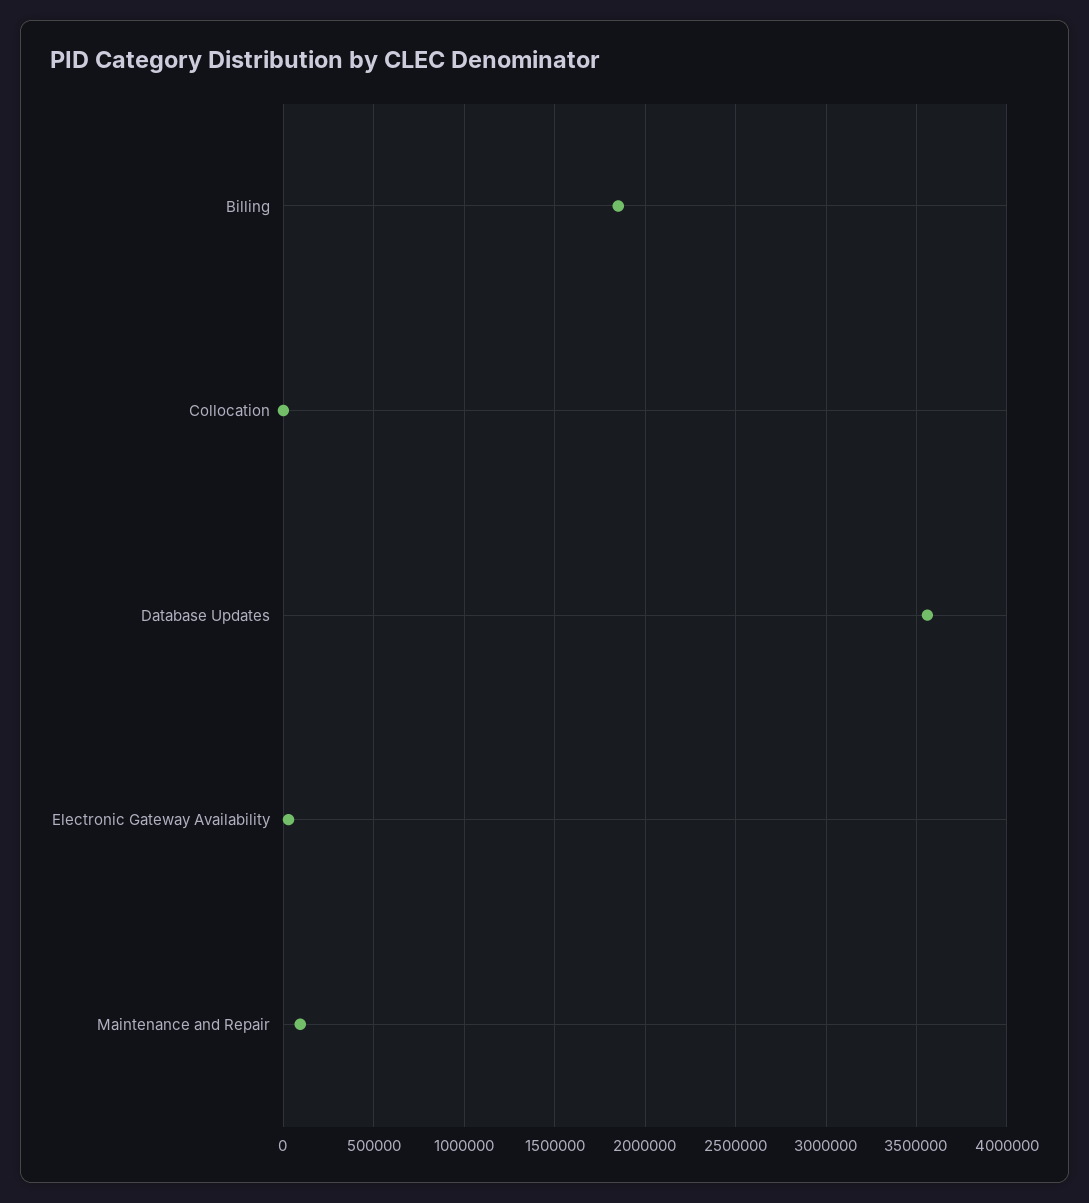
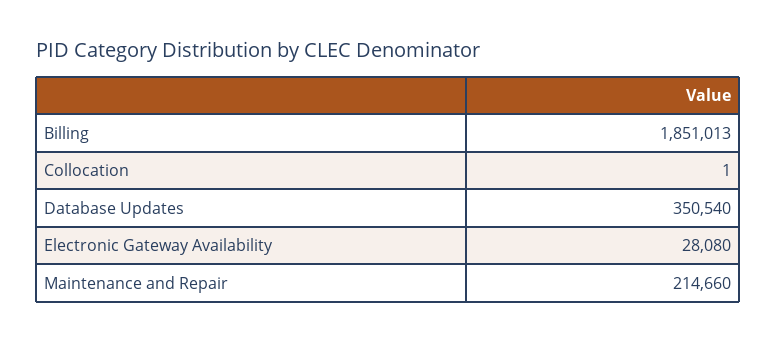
  {
    "Billing": 1851013,
    "Collocation": 1,
-   "Database Updates": 3550000,
+   "Database Updates": 350540,
    "Electronic Gateway Availability": 28080,
-   "Maintenance and Repair": 100000
+   "Maintenance and Repair": 214660
  }

